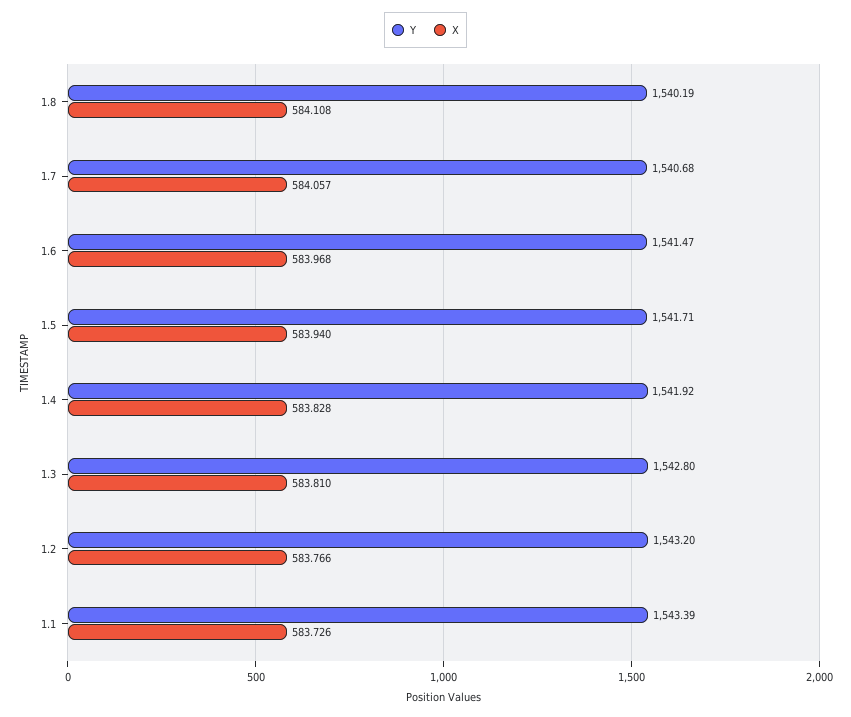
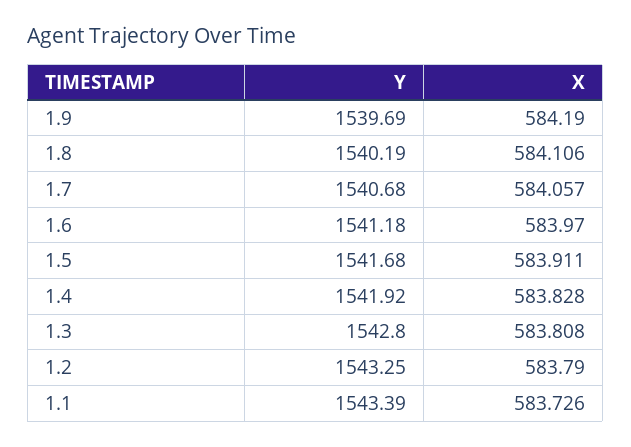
  {
    "Y": {
      "1.8": 1540.19,
      "1.7": 1540.68,
-     "1.6": 1541.47,
+     "1.6": 1541.18,
-     "1.5": 1541.71,
+     "1.5": 1541.68,
      "1.4": 1541.92,
      "1.3": 1542.8,
-     "1.2": 1543.2,
+     "1.2": 1543.25,
-     "1.1": 1543.39
+     "1.1": 1543.39,
+     "1.9": 1539.69
    },
    "X": {
-     "1.8": 584.108,
+     "1.8": 584.106,
      "1.7": 584.057,
-     "1.6": 583.968,
+     "1.6": 583.97,
-     "1.5": 583.94,
+     "1.5": 583.911,
      "1.4": 583.828,
-     "1.3": 583.81,
+     "1.3": 583.808,
-     "1.2": 583.766,
+     "1.2": 583.79,
-     "1.1": 583.726
+     "1.1": 583.726,
+     "1.9": 584.19
    }
  }

